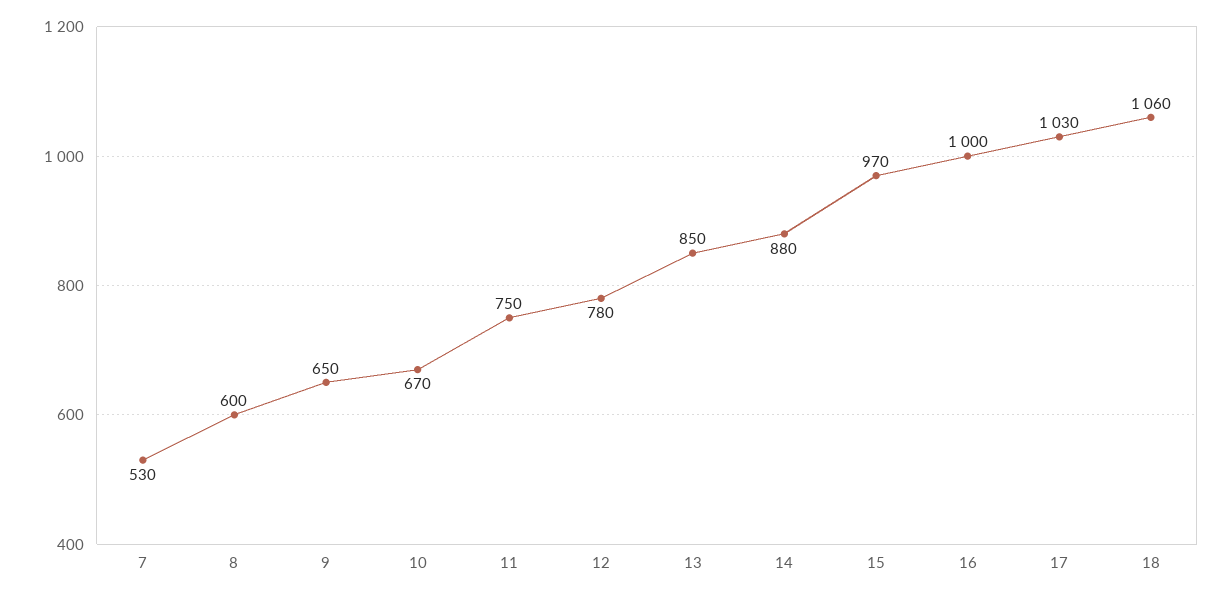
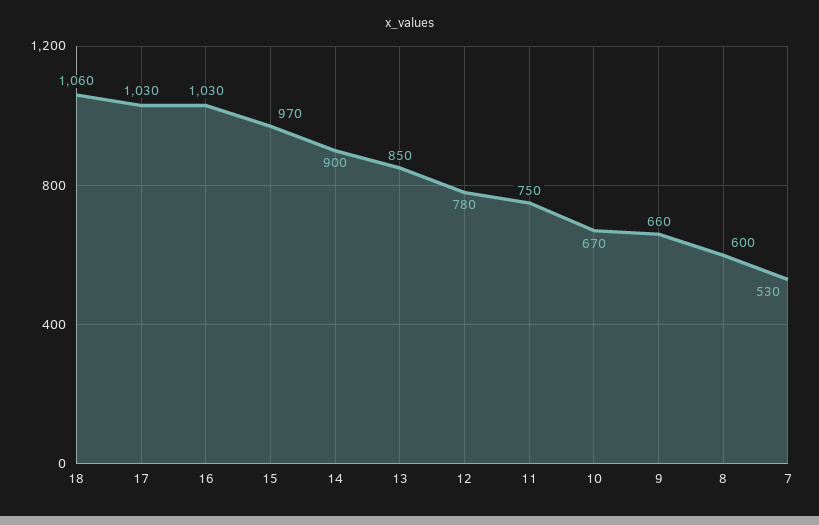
  {
    "7": 530,
    "8": 600,
-   "9": 650,
+   "9": 660,
    "10": 670,
    "11": 750,
    "12": 780,
    "13": 850,
-   "14": 880,
+   "14": 900,
    "15": 970,
-   "16": 1000,
+   "16": 1030,
    "17": 1030,
    "18": 1060
  }

